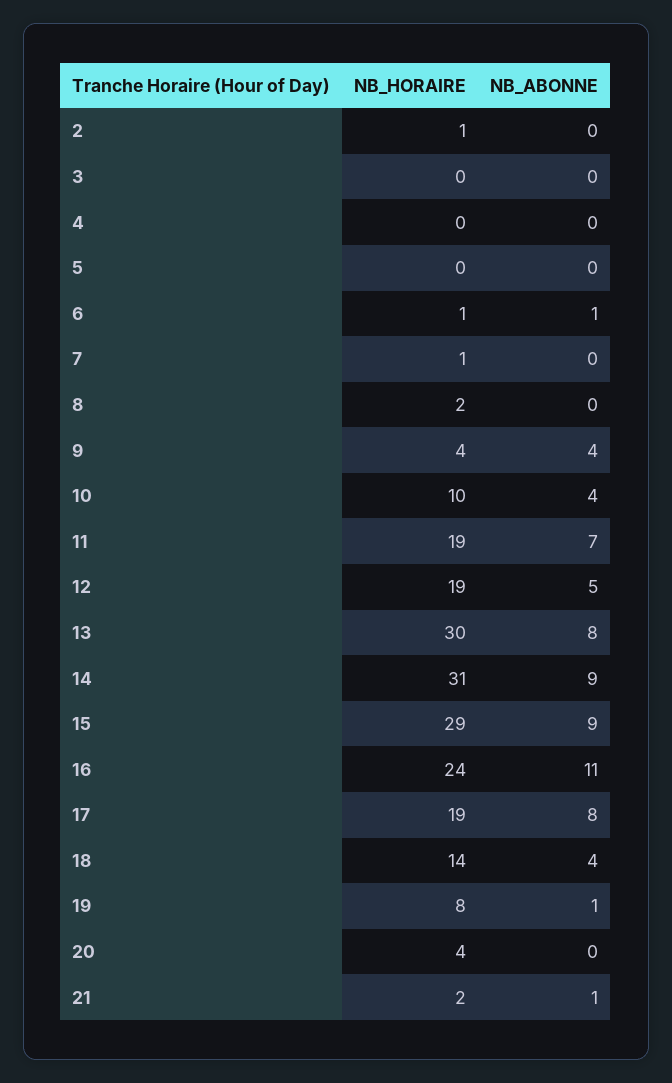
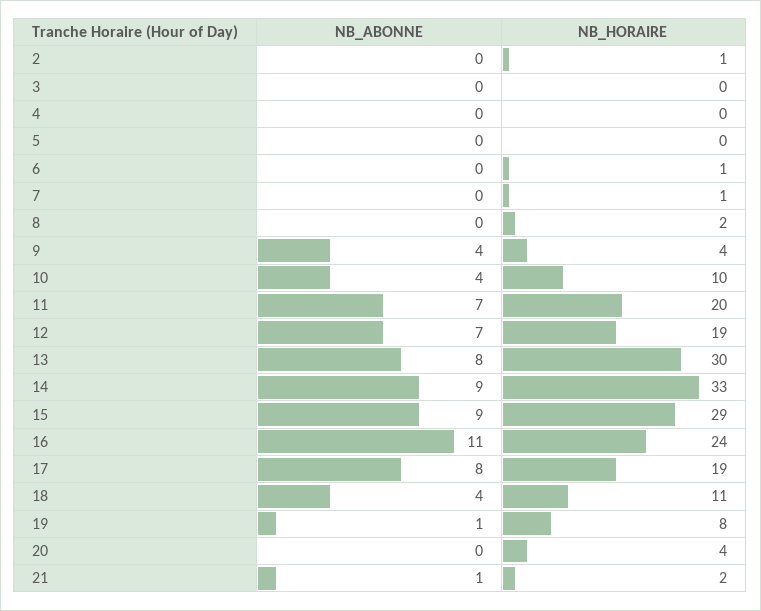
  {
    "NB_HORAIRE": {
      "2": 1,
      "3": 0,
      "4": 0,
      "5": 0,
      "6": 1,
      "7": 1,
      "8": 2,
      "9": 4,
      "10": 10,
-     "11": 19,
+     "11": 20,
      "12": 19,
      "13": 30,
-     "14": 31,
+     "14": 33,
      "15": 29,
      "16": 24,
      "17": 19,
-     "18": 14,
+     "18": 11,
      "19": 8,
      "20": 4,
      "21": 2
    },
    "NB_ABONNE": {
      "2": 0,
      "3": 0,
      "4": 0,
      "5": 0,
-     "6": 1,
+     "6": 0,
      "7": 0,
      "8": 0,
      "9": 4,
      "10": 4,
      "11": 7,
-     "12": 5,
+     "12": 7,
      "13": 8,
      "14": 9,
      "15": 9,
      "16": 11,
      "17": 8,
      "18": 4,
      "19": 1,
      "20": 0,
      "21": 1
    }
  }

